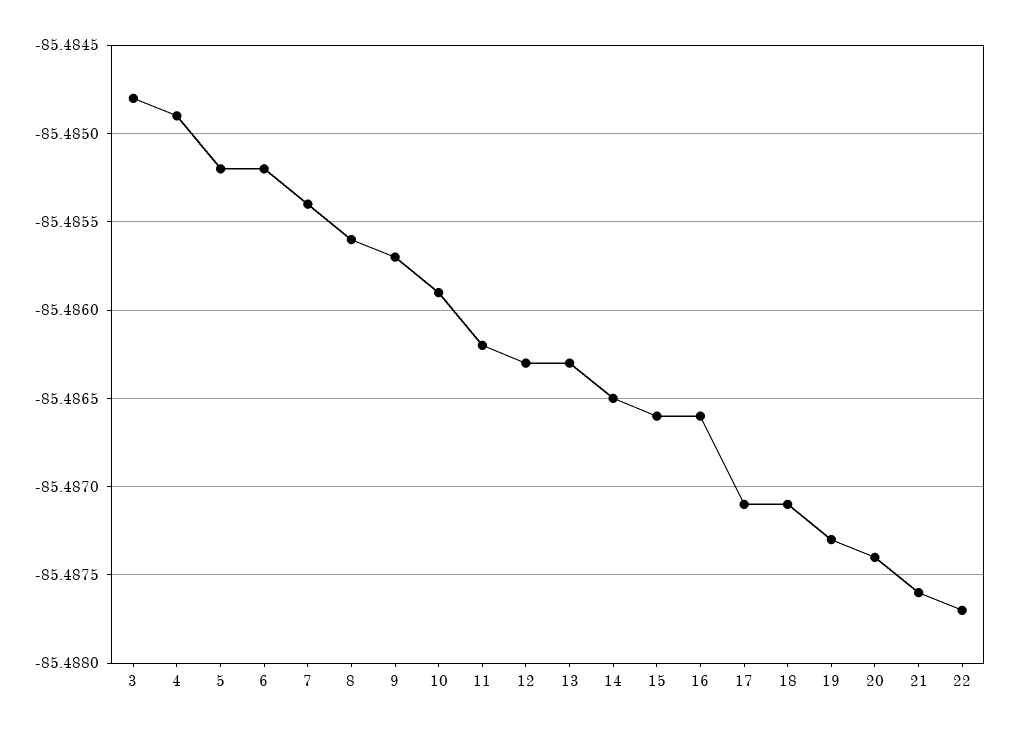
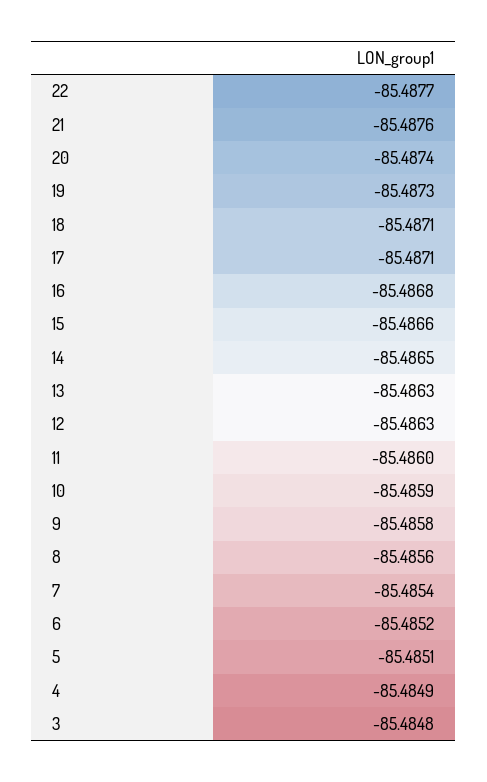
  {
    "3": -85.4848,
    "4": -85.4849,
-   "5": -85.4852,
+   "5": -85.4851,
    "6": -85.4852,
    "7": -85.4854,
    "8": -85.4856,
-   "9": -85.4857,
+   "9": -85.4858,
    "10": -85.4859,
-   "11": -85.4862,
+   "11": -85.486,
    "12": -85.4863,
    "13": -85.4863,
    "14": -85.4865,
    "15": -85.4866,
-   "16": -85.4866,
+   "16": -85.4868,
    "17": -85.4871,
    "18": -85.4871,
    "19": -85.4873,
    "20": -85.4874,
    "21": -85.4876,
    "22": -85.4877
  }

